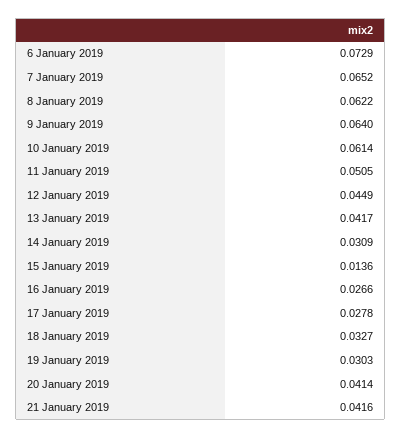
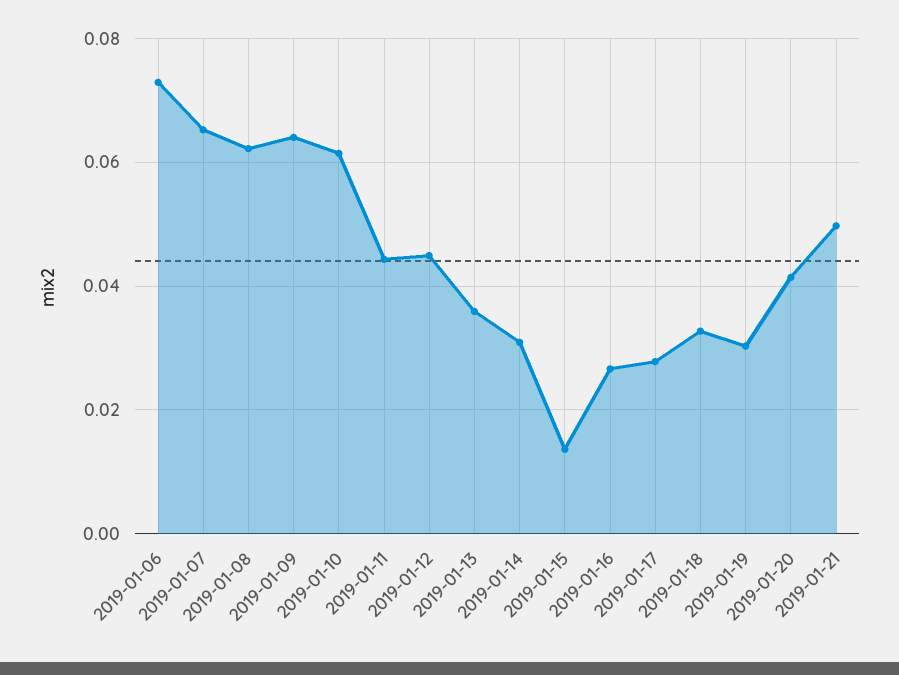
  {
    "6 January 2019": 0.0729,
    "7 January 2019": 0.0652,
    "8 January 2019": 0.0622,
    "9 January 2019": 0.064,
    "10 January 2019": 0.0614,
-   "11 January 2019": 0.0505,
+   "11 January 2019": 0.044,
    "12 January 2019": 0.0449,
-   "13 January 2019": 0.0417,
+   "13 January 2019": 0.036,
    "14 January 2019": 0.0309,
    "15 January 2019": 0.0136,
    "16 January 2019": 0.0266,
    "17 January 2019": 0.0278,
    "18 January 2019": 0.0327,
    "19 January 2019": 0.0303,
    "20 January 2019": 0.0414,
-   "21 January 2019": 0.0416
+   "21 January 2019": 0.05
  }

